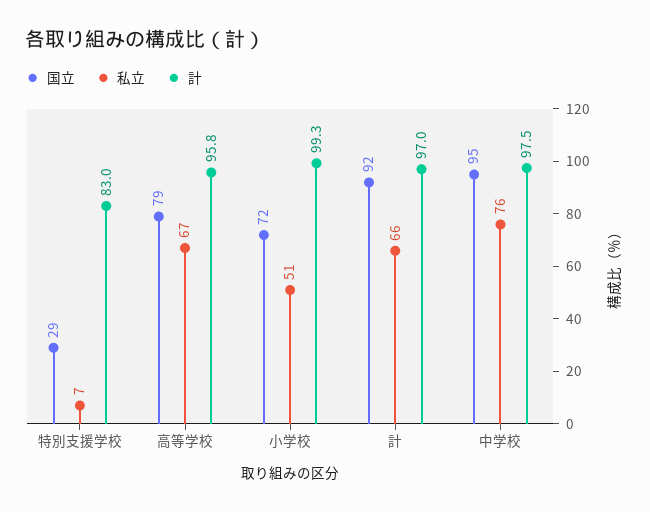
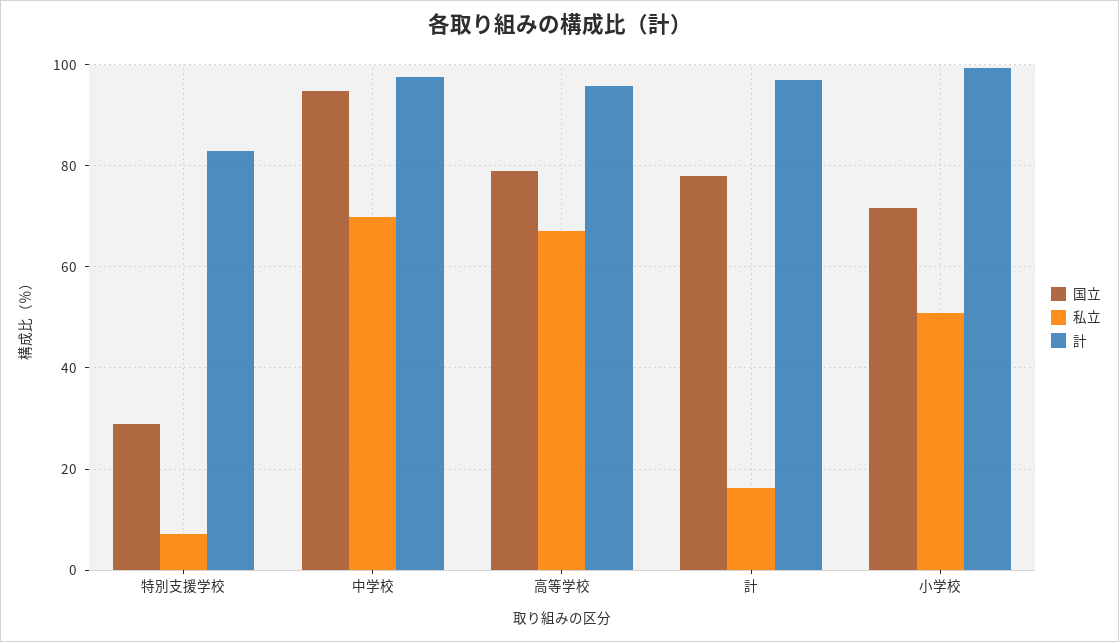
  {
    "国立": {
      "特別支援学校": 29,
      "高等学校": 79,
      "小学校": 72,
-     "計": 92,
+     "計": 78,
      "中学校": 95
    },
    "私立": {
      "特別支援学校": 7,
      "高等学校": 67,
      "小学校": 51,
-     "計": 66,
+     "計": 16,
-     "中学校": 76
+     "中学校": 70
    },
    "計": {
      "特別支援学校": 83,
      "高等学校": 95.8,
      "小学校": 99.3,
      "計": 97,
      "中学校": 97.5
    }
  }

